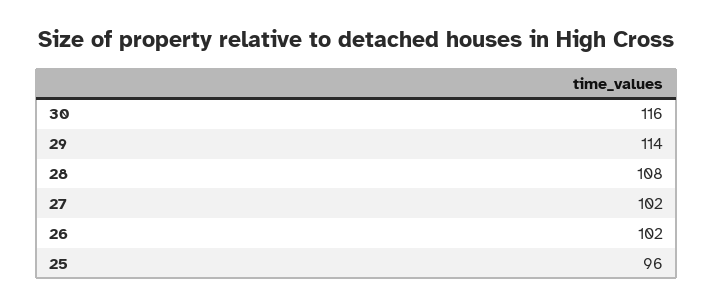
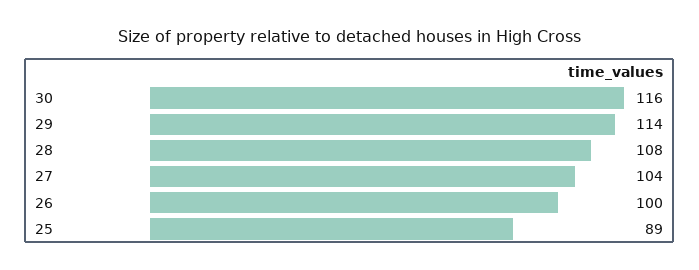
  {
    "30": 116,
    "29": 114,
    "28": 108,
-   "27": 102,
+   "27": 104,
-   "26": 102,
+   "26": 100,
-   "25": 96
+   "25": 89
  }

